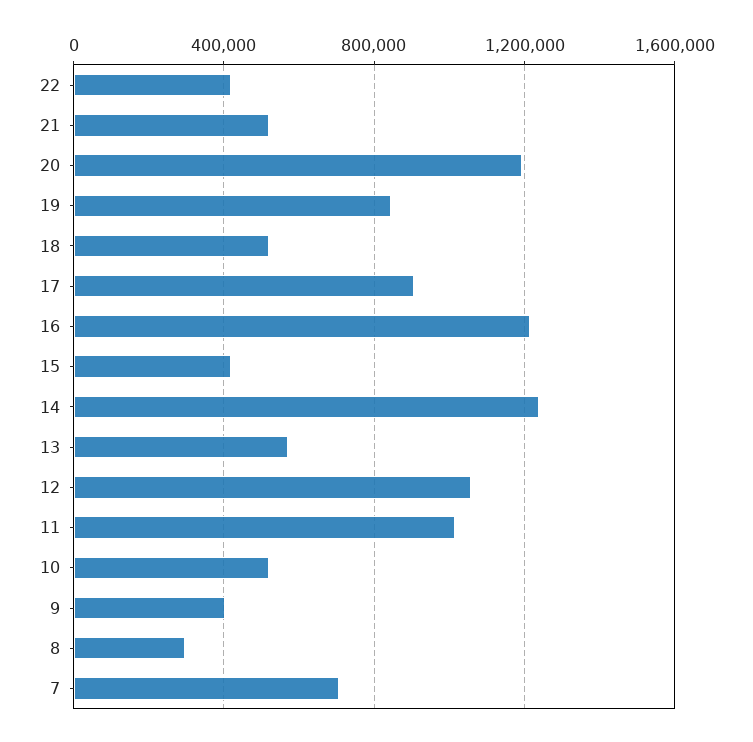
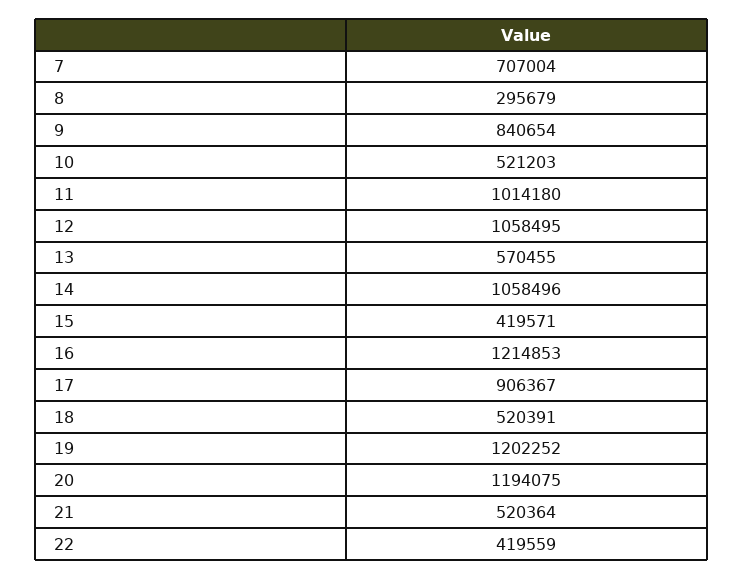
  {
    "22": 419559,
    "21": 520364,
    "20": 1194075,
-   "19": 850000,
+   "19": 1202252,
    "18": 520391,
    "17": 906367,
    "16": 1214853,
    "15": 419571,
-   "14": 1250000,
+   "14": 1058496,
    "13": 570455,
    "12": 1058495,
    "11": 1014180,
    "10": 521203,
-   "9": 400000,
+   "9": 840654,
    "8": 295679,
    "7": 707004
  }

